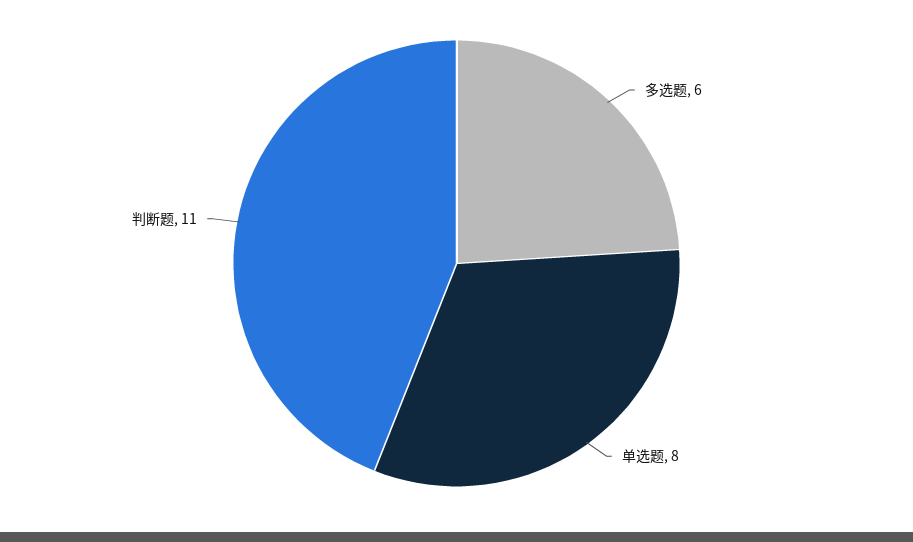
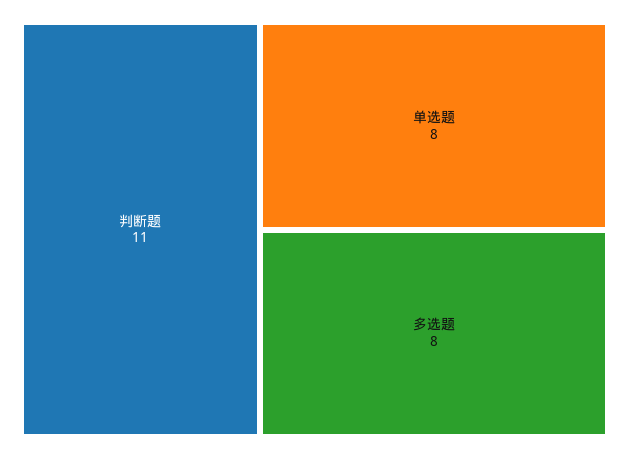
  {
-   "多选题": 6,
+   "多选题": 8,
    "单选题": 8,
    "判断题": 11
  }

